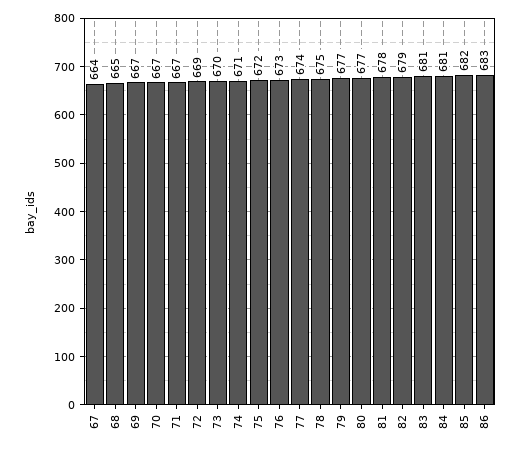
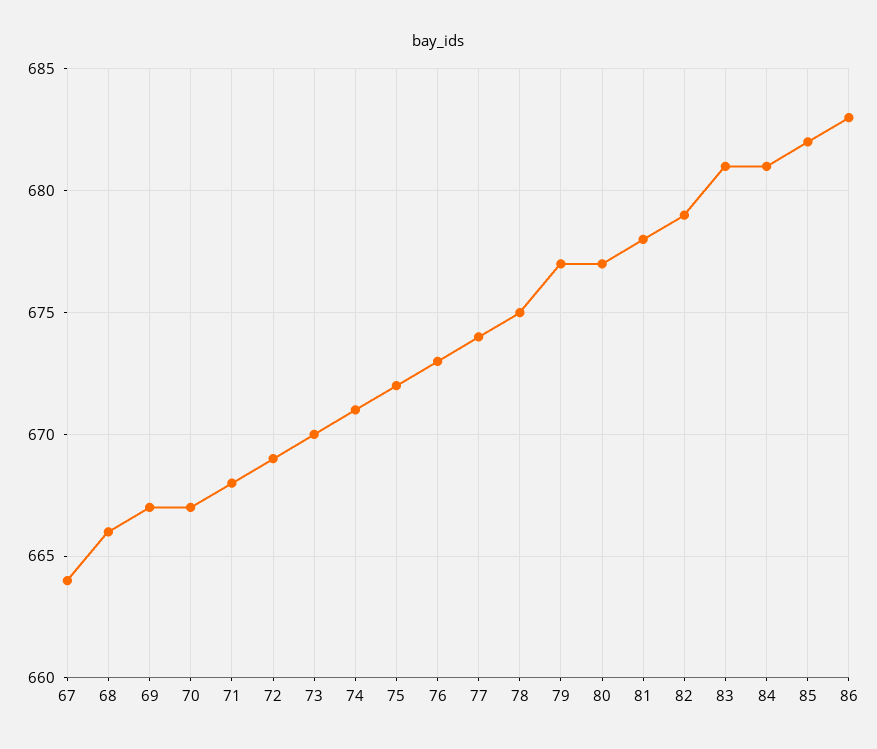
  {
    "67": 664,
-   "68": 665,
+   "68": 666,
    "69": 667,
    "70": 667,
-   "71": 667,
+   "71": 668,
    "72": 669,
    "73": 670,
    "74": 671,
    "75": 672,
    "76": 673,
    "77": 674,
    "78": 675,
    "79": 677,
    "80": 677,
    "81": 678,
    "82": 679,
    "83": 681,
    "84": 681,
    "85": 682,
    "86": 683
  }

